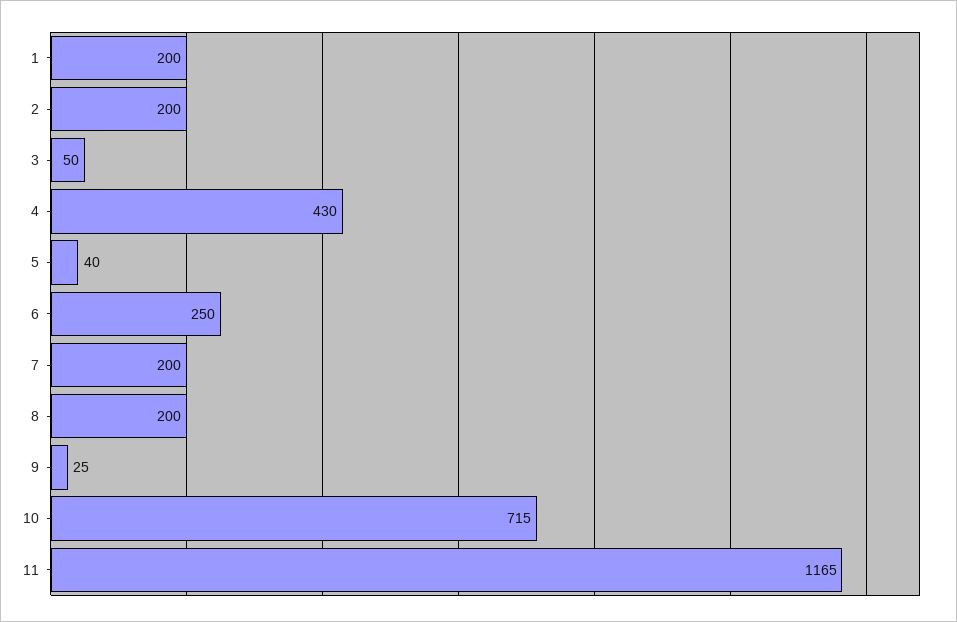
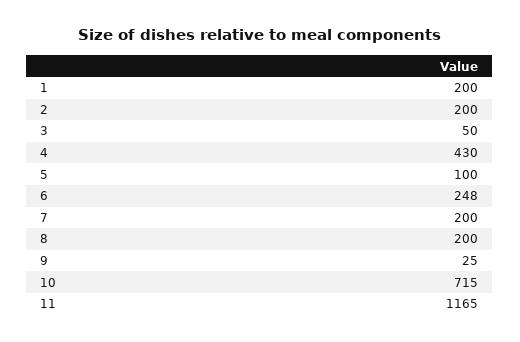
  {
    "1": 200,
    "2": 200,
    "3": 50,
    "4": 430,
-   "5": 40,
+   "5": 100,
-   "6": 250,
+   "6": 248,
    "7": 200,
    "8": 200,
    "9": 25,
    "10": 715,
    "11": 1165
  }

